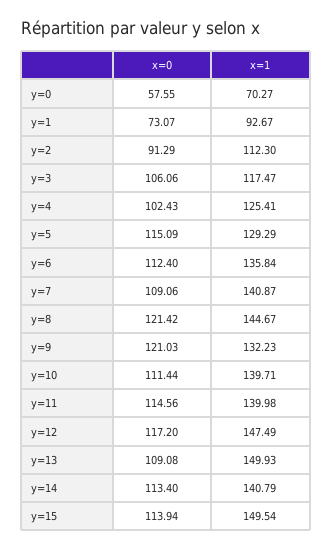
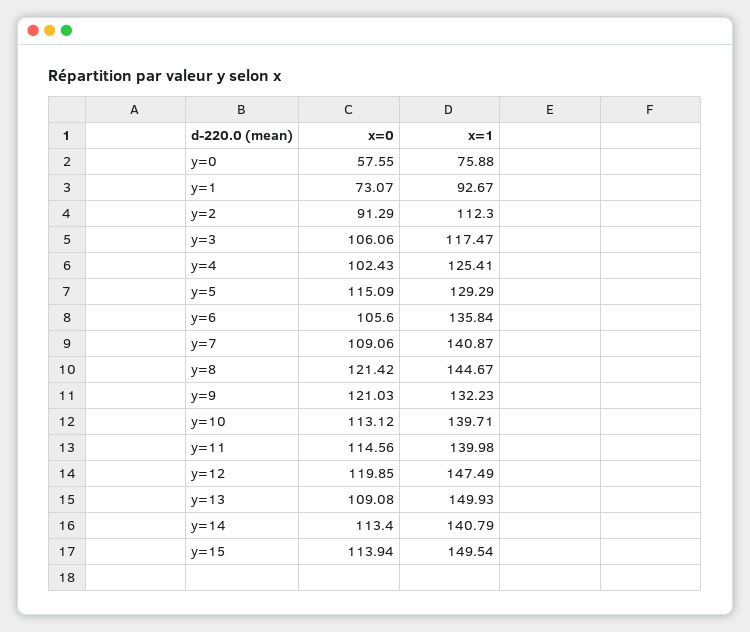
  {
    "x=0": {
      "y=0": 57.55,
      "y=1": 73.07,
      "y=2": 91.29,
      "y=3": 106.06,
      "y=4": 102.43,
      "y=5": 115.09,
-     "y=6": 112.4,
+     "y=6": 105.6,
      "y=7": 109.06,
      "y=8": 121.42,
      "y=9": 121.03,
-     "y=10": 111.44,
+     "y=10": 113.12,
      "y=11": 114.56,
-     "y=12": 117.2,
+     "y=12": 119.85,
      "y=13": 109.08,
      "y=14": 113.4,
      "y=15": 113.94
    },
    "x=1": {
-     "y=0": 70.27,
+     "y=0": 75.88,
      "y=1": 92.67,
      "y=2": 112.3,
      "y=3": 117.47,
      "y=4": 125.41,
      "y=5": 129.29,
      "y=6": 135.84,
      "y=7": 140.87,
      "y=8": 144.67,
      "y=9": 132.23,
      "y=10": 139.71,
      "y=11": 139.98,
      "y=12": 147.49,
      "y=13": 149.93,
      "y=14": 140.79,
      "y=15": 149.54
    }
  }

